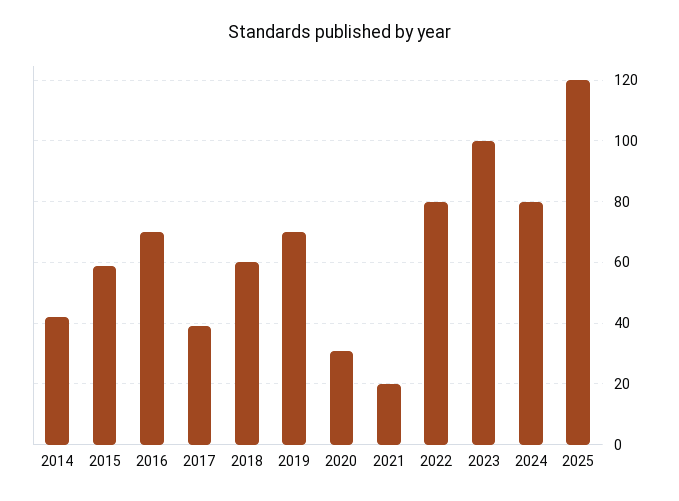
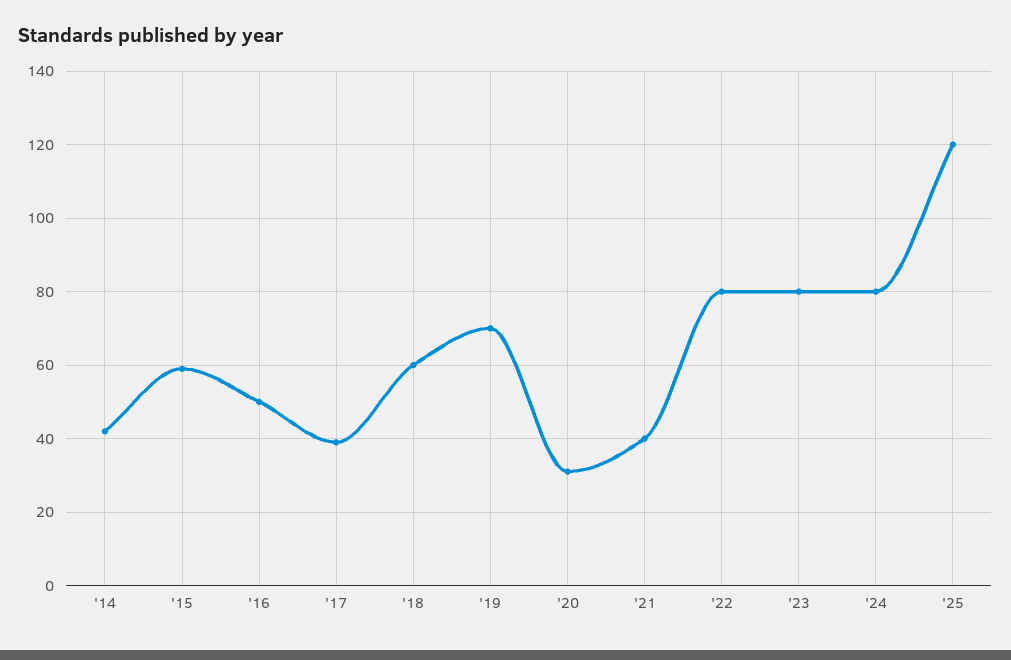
  {
    "2014": 40,
    "2015": 60,
-   "2016": 70,
+   "2016": 50,
    "2017": 40,
    "2018": 60,
    "2019": 70,
    "2020": 30,
-   "2021": 20,
+   "2021": 40,
    "2022": 80,
-   "2023": 100,
+   "2023": 80,
    "2024": 80,
    "2025": 120
  }

